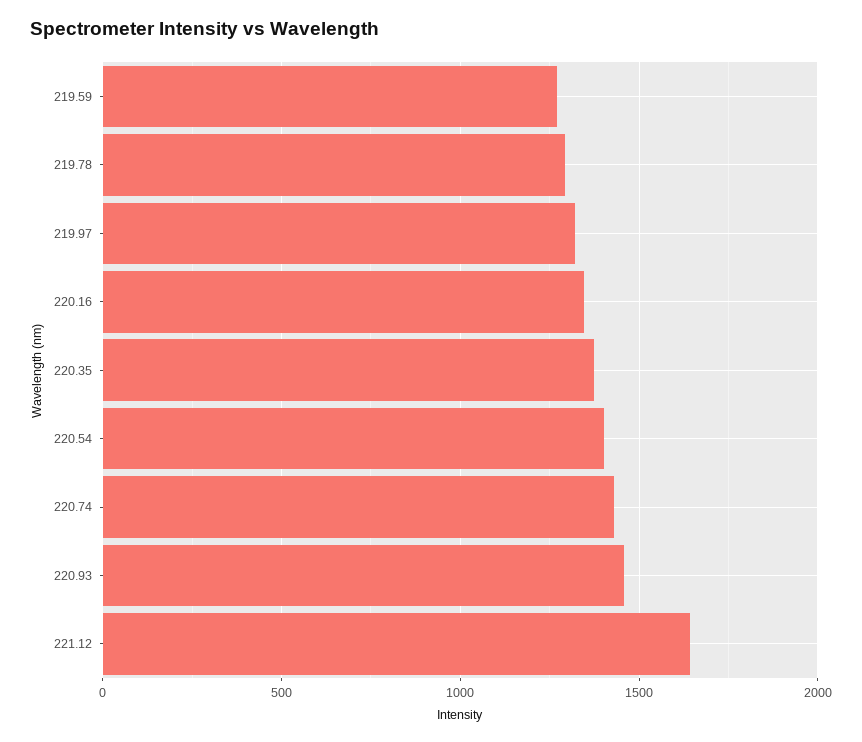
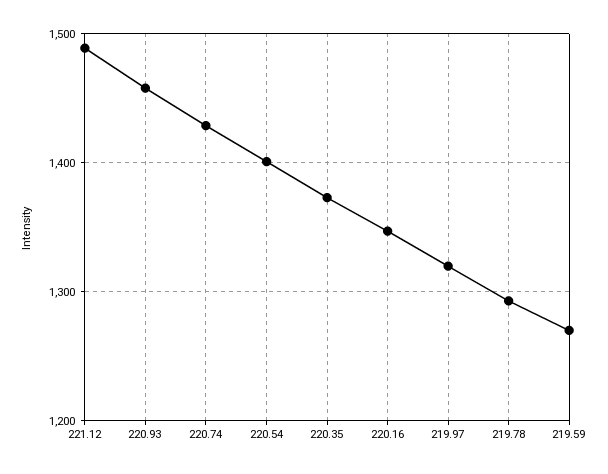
  {
    "219.59": 1270,
    "219.78": 1290,
    "219.97": 1320,
    "220.16": 1350,
    "220.35": 1370,
    "220.54": 1400,
    "220.74": 1430,
    "220.93": 1460,
-   "221.12": 1650
+   "221.12": 1490
  }

